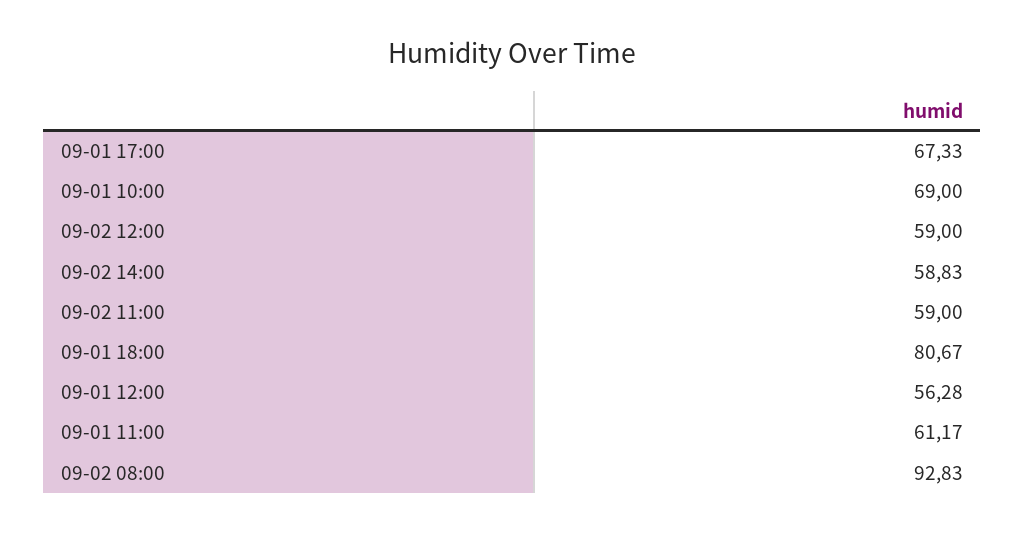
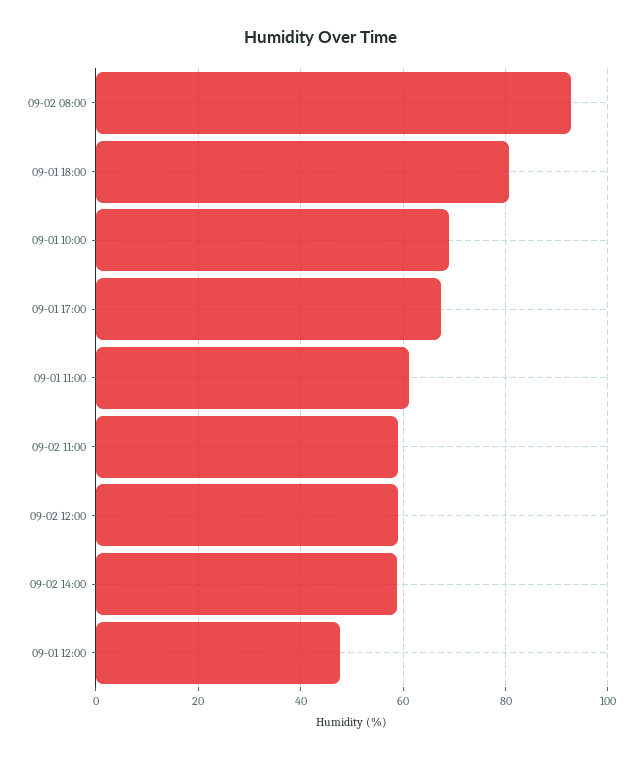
  {
    "09-01 17:00": 67.33,
    "09-01 10:00": 69,
    "09-02 12:00": 59,
    "09-02 14:00": 58.83,
    "09-02 11:00": 59,
    "09-01 18:00": 80.67,
-   "09-01 12:00": 56.28,
+   "09-01 12:00": 48,
    "09-01 11:00": 61.17,
    "09-02 08:00": 92.83
  }

